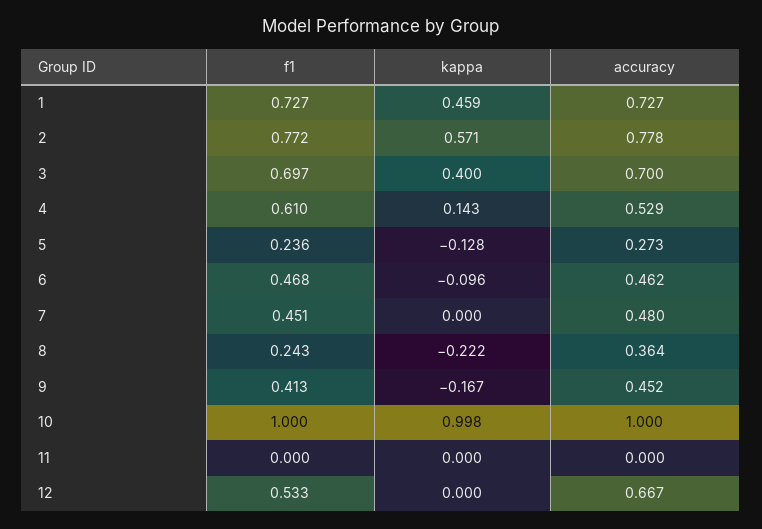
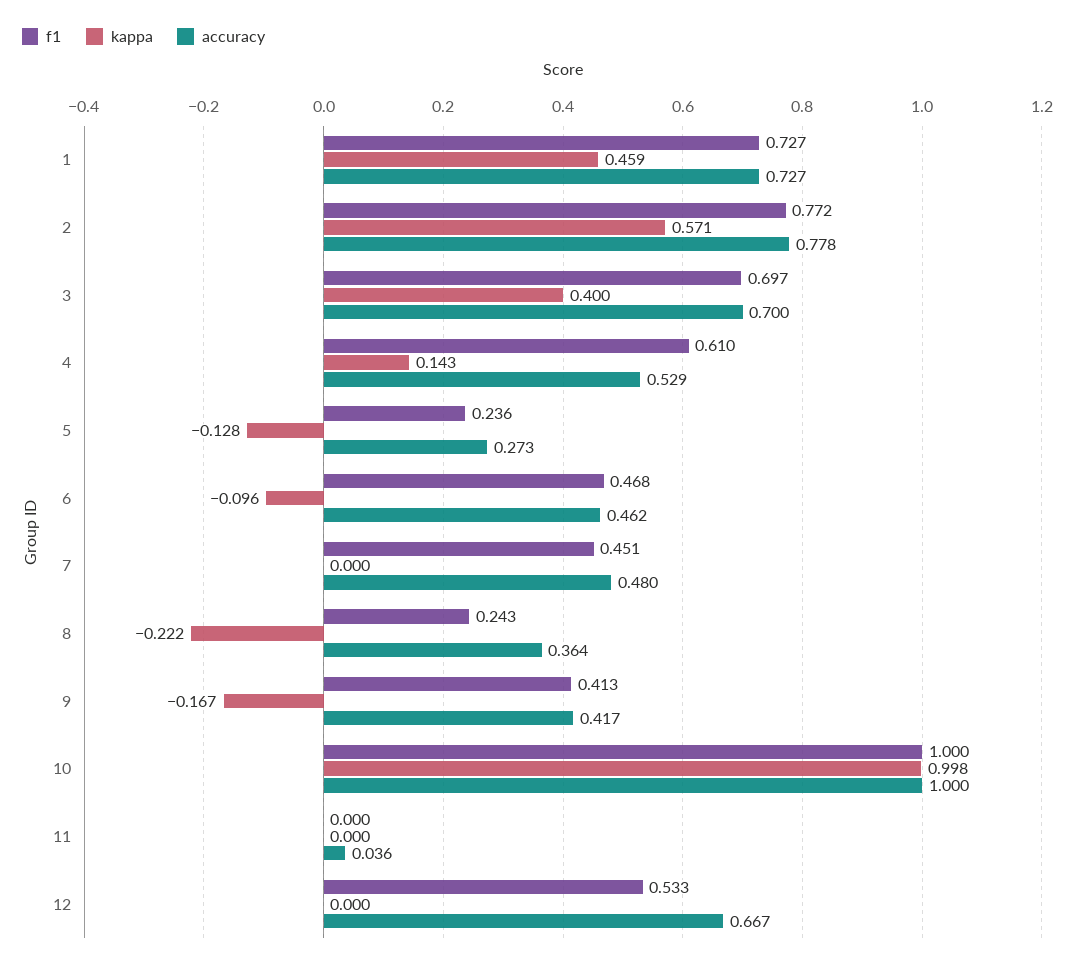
  {
    "f1": {
      "1": 0.727,
      "2": 0.772,
      "3": 0.697,
      "4": 0.61,
      "5": 0.236,
      "6": 0.468,
      "7": 0.451,
      "8": 0.243,
      "9": 0.413,
      "10": 1,
      "11": 0,
      "12": 0.533
    },
    "kappa": {
      "1": 0.459,
      "2": 0.571,
      "3": 0.4,
      "4": 0.143,
      "5": -0.128,
      "6": -0.096,
      "7": 0,
      "8": -0.222,
      "9": -0.167,
      "10": 0.998,
      "11": 0,
      "12": 0
    },
    "accuracy": {
      "1": 0.727,
      "2": 0.778,
      "3": 0.7,
      "4": 0.529,
      "5": 0.273,
      "6": 0.462,
      "7": 0.48,
      "8": 0.364,
-     "9": 0.452,
+     "9": 0.417,
      "10": 1,
-     "11": 0,
+     "11": 0.036,
      "12": 0.667
    }
  }

